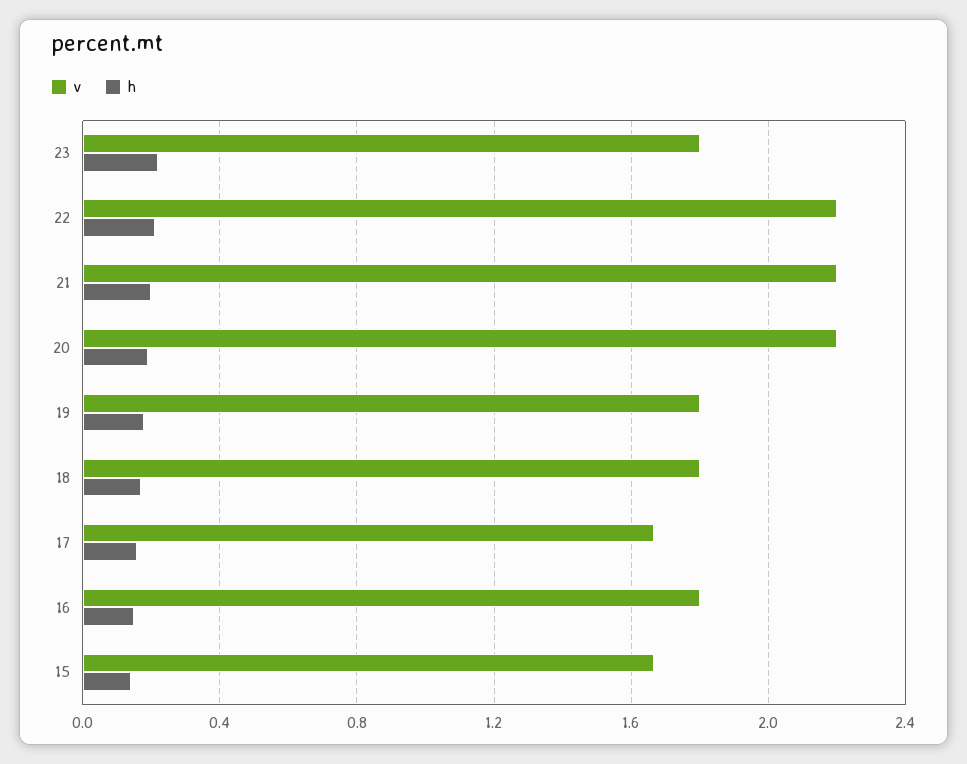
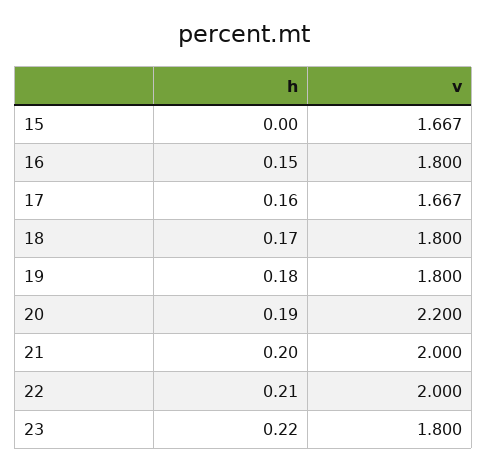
  {
    "v": {
      "23": 1.8,
-     "22": 2.2,
+     "22": 2,
-     "21": 2.2,
+     "21": 2,
      "20": 2.2,
      "19": 1.8,
      "18": 1.8,
      "17": 1.667,
      "16": 1.8,
      "15": 1.667
    },
    "h": {
      "23": 0.22,
      "22": 0.21,
      "21": 0.2,
      "20": 0.19,
      "19": 0.18,
      "18": 0.17,
      "17": 0.16,
      "16": 0.15,
-     "15": 0.15
+     "15": 0
    }
  }

